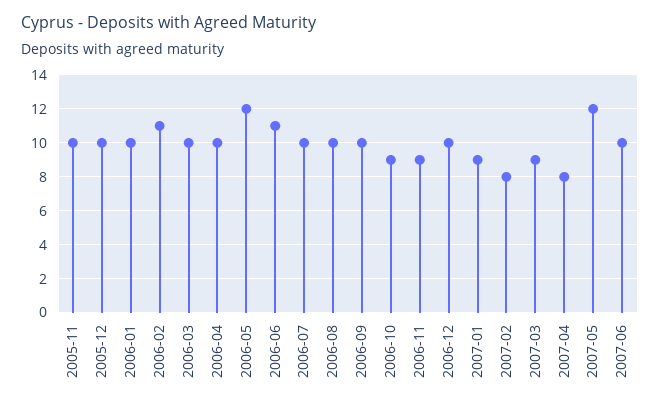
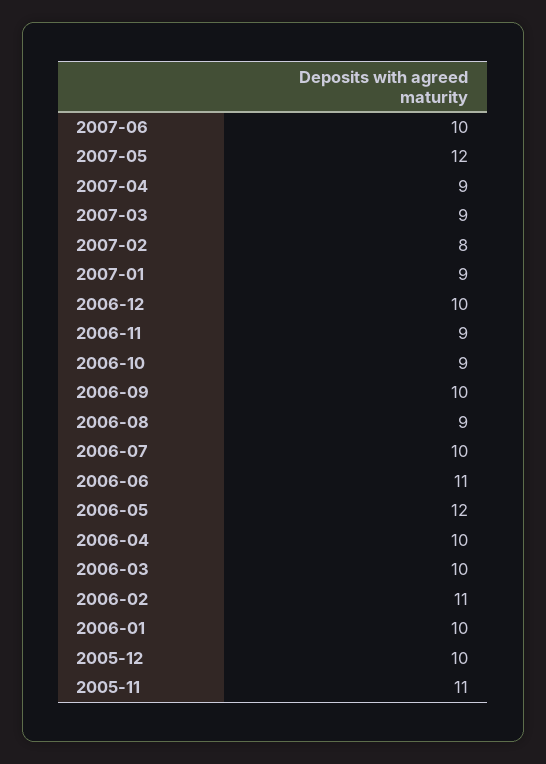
  {
-   "2005-11": 10,
+   "2005-11": 11,
    "2005-12": 10,
    "2006-01": 10,
    "2006-02": 11,
    "2006-03": 10,
    "2006-04": 10,
    "2006-05": 12,
    "2006-06": 11,
    "2006-07": 10,
-   "2006-08": 10,
+   "2006-08": 9,
    "2006-09": 10,
    "2006-10": 9,
    "2006-11": 9,
    "2006-12": 10,
    "2007-01": 9,
    "2007-02": 8,
    "2007-03": 9,
-   "2007-04": 8,
+   "2007-04": 9,
    "2007-05": 12,
    "2007-06": 10
  }

